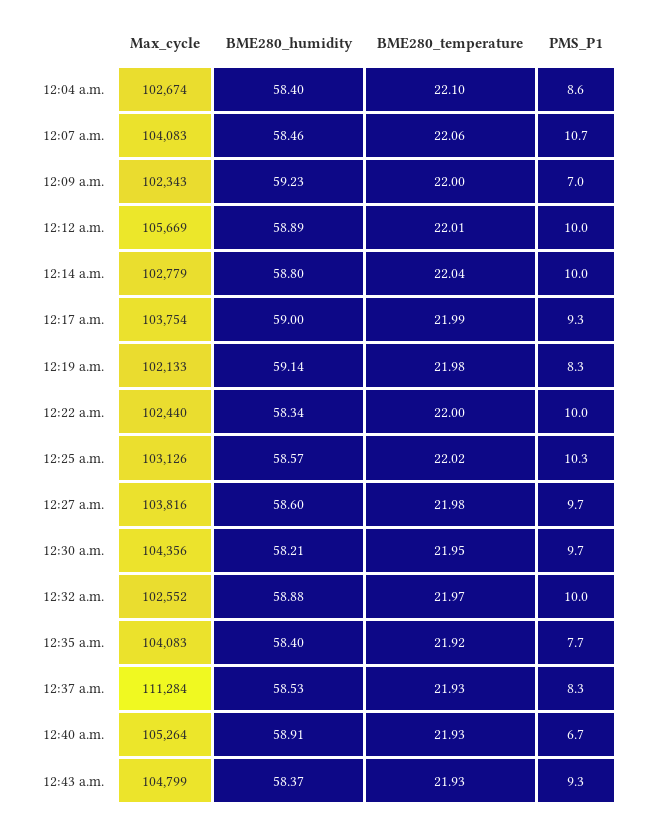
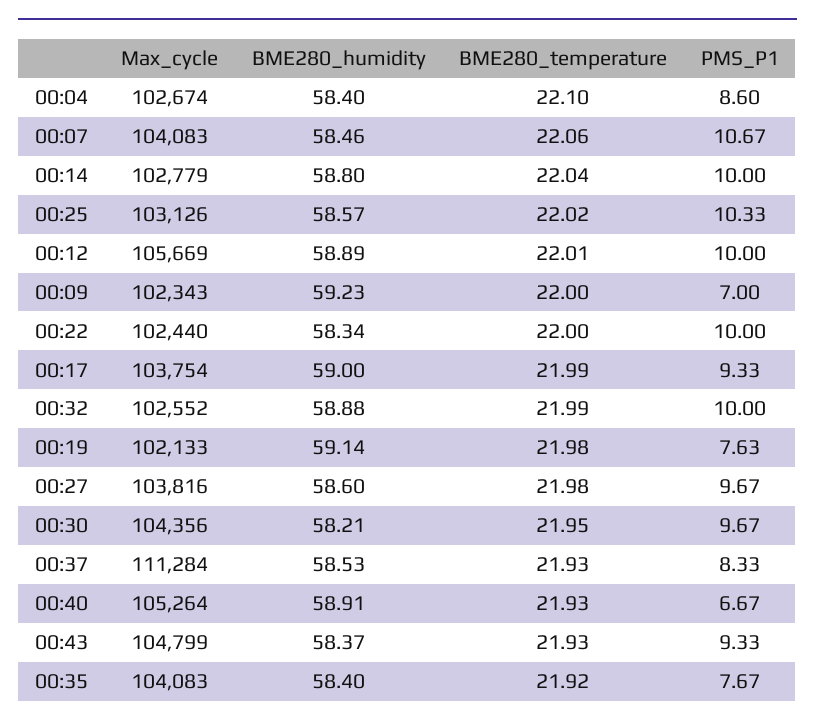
  {
    "Max_cycle": {
      "12:04 a.m.": 102674,
      "12:07 a.m.": 104083,
      "12:09 a.m.": 102343,
      "12:12 a.m.": 105669,
      "12:14 a.m.": 102779,
      "12:17 a.m.": 103754,
      "12:19 a.m.": 102133,
      "12:22 a.m.": 102440,
      "12:25 a.m.": 103126,
      "12:27 a.m.": 103816,
      "12:30 a.m.": 104356,
      "12:32 a.m.": 102552,
      "12:35 a.m.": 104083,
      "12:37 a.m.": 111284,
      "12:40 a.m.": 105264,
      "12:43 a.m.": 104799
    },
    "BME280_humidity": {
      "12:04 a.m.": 58.4,
      "12:07 a.m.": 58.46,
      "12:09 a.m.": 59.23,
      "12:12 a.m.": 58.89,
      "12:14 a.m.": 58.8,
      "12:17 a.m.": 59,
      "12:19 a.m.": 59.14,
      "12:22 a.m.": 58.34,
      "12:25 a.m.": 58.57,
      "12:27 a.m.": 58.6,
      "12:30 a.m.": 58.21,
      "12:32 a.m.": 58.88,
      "12:35 a.m.": 58.4,
      "12:37 a.m.": 58.53,
      "12:40 a.m.": 58.91,
      "12:43 a.m.": 58.37
    },
    "BME280_temperature": {
      "12:04 a.m.": 22.1,
      "12:07 a.m.": 22.06,
      "12:09 a.m.": 22,
      "12:12 a.m.": 22.01,
      "12:14 a.m.": 22.04,
      "12:17 a.m.": 21.99,
      "12:19 a.m.": 21.98,
      "12:22 a.m.": 22,
      "12:25 a.m.": 22.02,
      "12:27 a.m.": 21.98,
      "12:30 a.m.": 21.95,
-     "12:32 a.m.": 21.97,
+     "12:32 a.m.": 21.99,
      "12:35 a.m.": 21.92,
      "12:37 a.m.": 21.93,
      "12:40 a.m.": 21.93,
      "12:43 a.m.": 21.93
    },
    "PMS_P1": {
      "12:04 a.m.": 8.6,
      "12:07 a.m.": 10.67,
      "12:09 a.m.": 7,
      "12:12 a.m.": 10,
      "12:14 a.m.": 10,
      "12:17 a.m.": 9.33,
-     "12:19 a.m.": 8.3,
+     "12:19 a.m.": 7.63,
      "12:22 a.m.": 10,
      "12:25 a.m.": 10.33,
      "12:27 a.m.": 9.67,
      "12:30 a.m.": 9.67,
      "12:32 a.m.": 10,
      "12:35 a.m.": 7.67,
      "12:37 a.m.": 8.33,
      "12:40 a.m.": 6.67,
      "12:43 a.m.": 9.33
    }
  }

